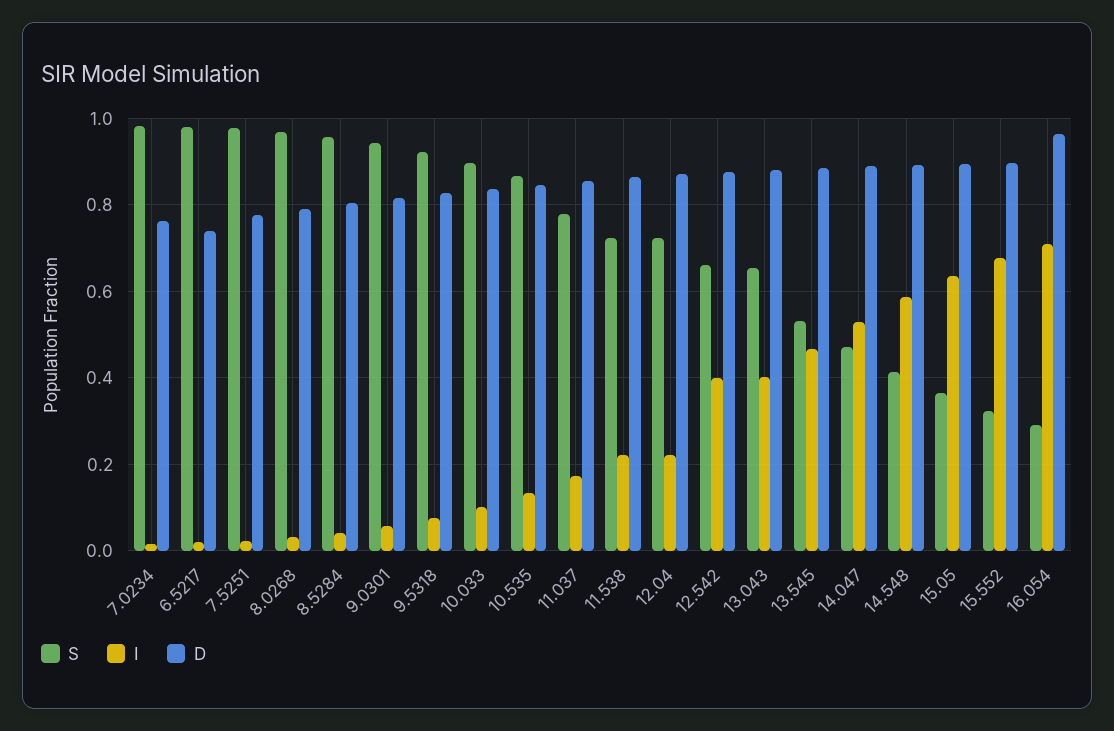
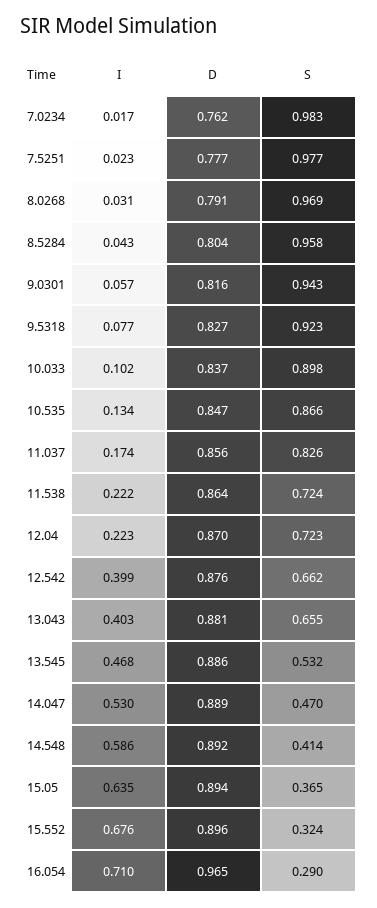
  {
    "S": {
      "7.0234": 0.983,
-     "6.5217": 0.98,
      "7.5251": 0.977,
      "8.0268": 0.969,
      "8.5284": 0.958,
      "9.0301": 0.943,
      "9.5318": 0.923,
      "10.033": 0.898,
      "10.535": 0.866,
-     "11.037": 0.78,
+     "11.037": 0.826,
      "11.538": 0.724,
      "12.04": 0.723,
      "12.542": 0.662,
      "13.043": 0.655,
      "13.545": 0.532,
      "14.047": 0.47,
      "14.548": 0.414,
      "15.05": 0.365,
      "15.552": 0.324,
      "16.054": 0.29
    },
    "I": {
      "7.0234": 0.017,
-     "6.5217": 0.02,
      "7.5251": 0.023,
      "8.0268": 0.031,
      "8.5284": 0.043,
      "9.0301": 0.057,
      "9.5318": 0.077,
      "10.033": 0.102,
      "10.535": 0.134,
      "11.037": 0.174,
      "11.538": 0.222,
      "12.04": 0.223,
      "12.542": 0.399,
      "13.043": 0.403,
      "13.545": 0.468,
      "14.047": 0.53,
      "14.548": 0.586,
      "15.05": 0.635,
      "15.552": 0.676,
      "16.054": 0.71
    },
    "D": {
      "7.0234": 0.762,
-     "6.5217": 0.74,
      "7.5251": 0.777,
      "8.0268": 0.791,
      "8.5284": 0.804,
      "9.0301": 0.816,
      "9.5318": 0.827,
      "10.033": 0.837,
      "10.535": 0.847,
      "11.037": 0.856,
      "11.538": 0.864,
      "12.04": 0.87,
      "12.542": 0.876,
      "13.043": 0.881,
      "13.545": 0.886,
      "14.047": 0.889,
      "14.548": 0.892,
      "15.05": 0.894,
      "15.552": 0.896,
      "16.054": 0.965
    }
  }

